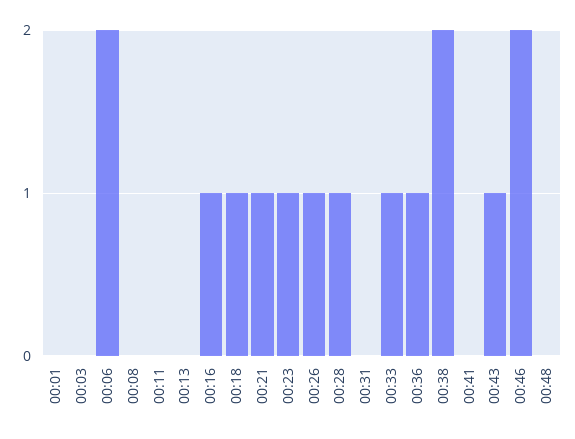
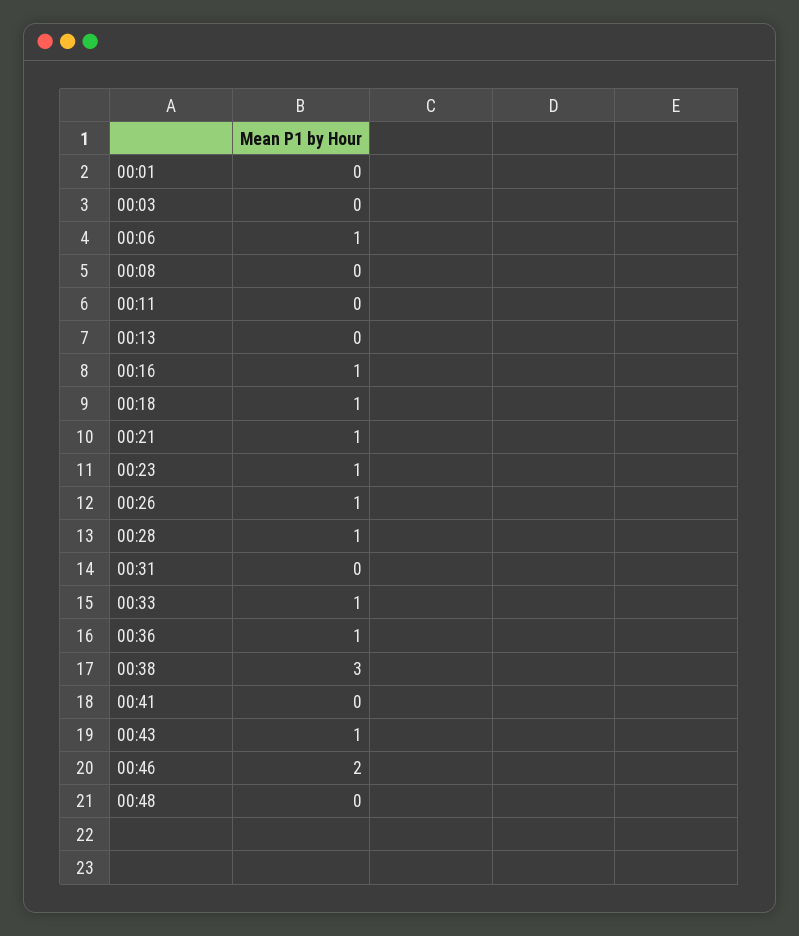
  {
    "00:01": 0,
    "00:03": 0,
-   "00:06": 2,
+   "00:06": 1,
    "00:08": 0,
    "00:11": 0,
    "00:13": 0,
    "00:16": 1,
    "00:18": 1,
    "00:21": 1,
    "00:23": 1,
    "00:26": 1,
    "00:28": 1,
    "00:31": 0,
    "00:33": 1,
    "00:36": 1,
-   "00:38": 2,
+   "00:38": 3,
    "00:41": 0,
    "00:43": 1,
    "00:46": 2,
    "00:48": 0
  }

